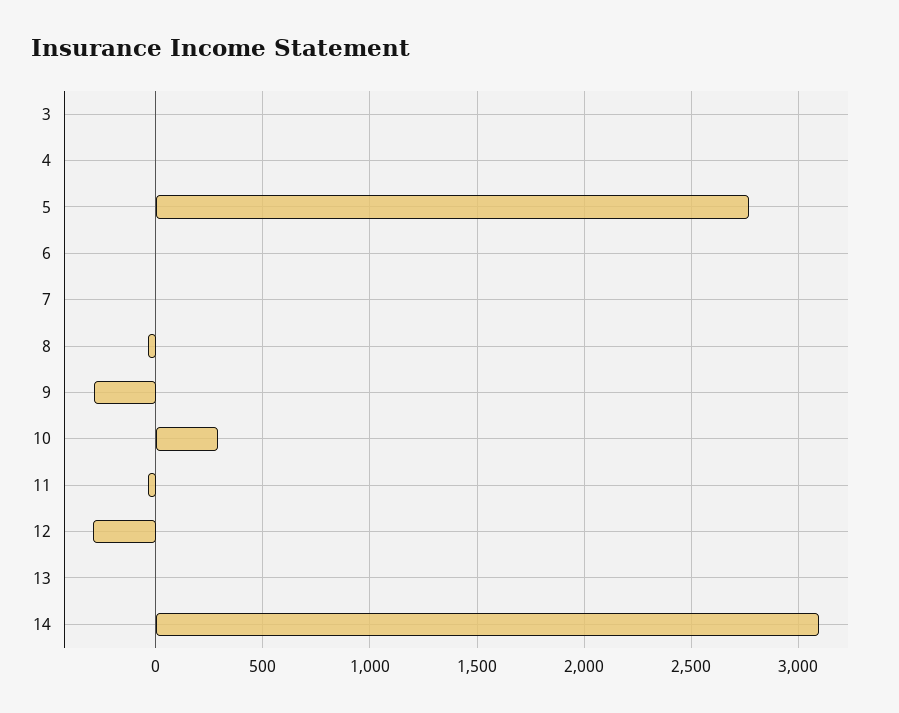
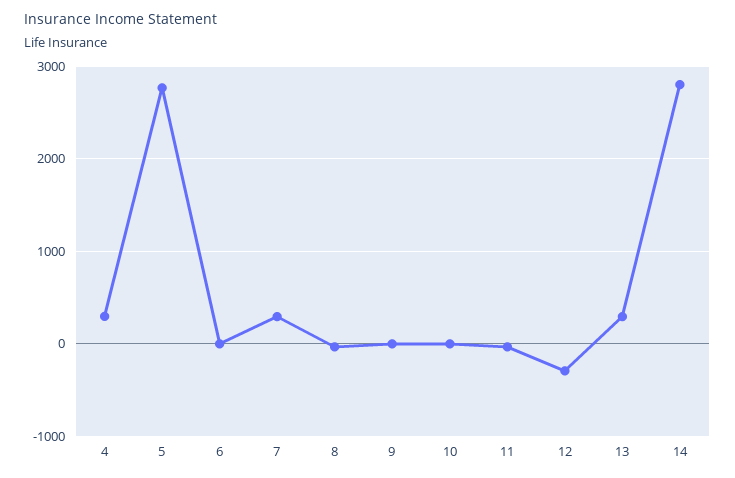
  {
-   "3": 0,
-   "4": 0,
+   "4": 300,
    "5": 2750,
    "6": 0,
-   "7": 0,
+   "7": 300,
    "8": -50,
-   "9": -300,
+   "9": 0,
-   "10": 300,
+   "10": 0,
    "11": -50,
    "12": -300,
-   "13": 0,
+   "13": 300,
-   "14": 3100
+   "14": 2800
  }

